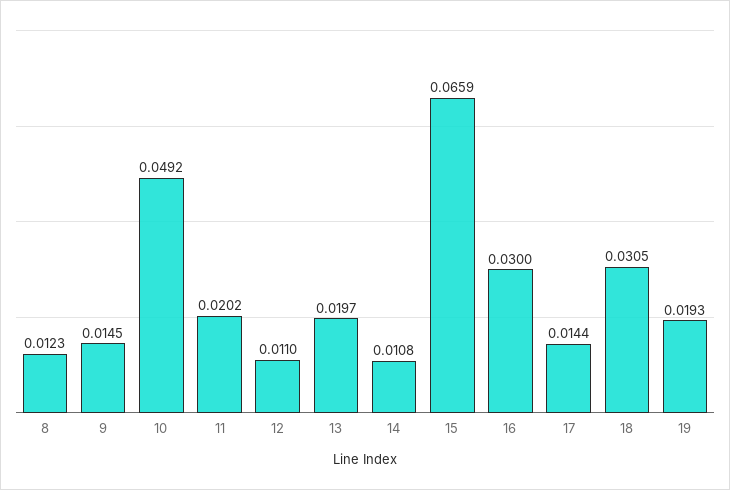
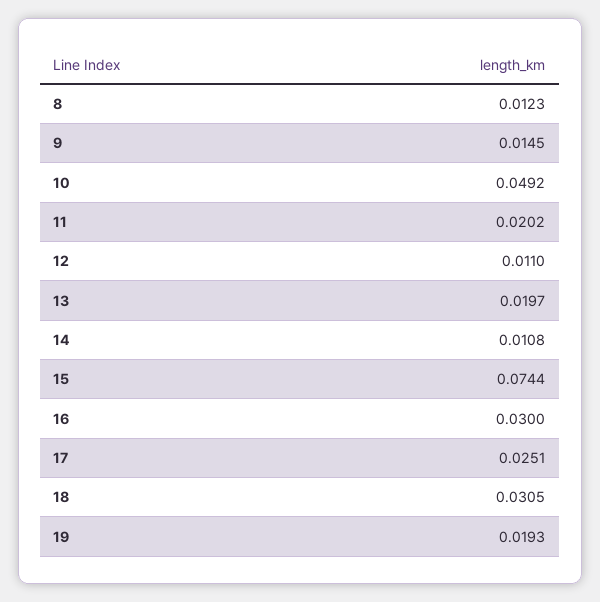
  {
    "8": 0.0123,
    "9": 0.0145,
    "10": 0.0492,
    "11": 0.0202,
    "12": 0.011,
    "13": 0.0197,
    "14": 0.0108,
-   "15": 0.0659,
+   "15": 0.0744,
    "16": 0.03,
-   "17": 0.0144,
+   "17": 0.0251,
    "18": 0.0305,
    "19": 0.0193
  }

